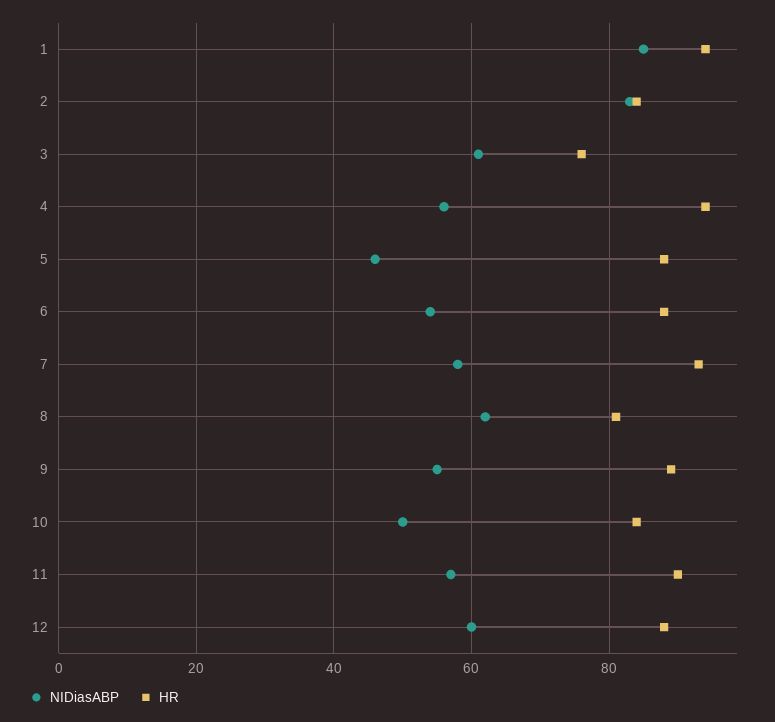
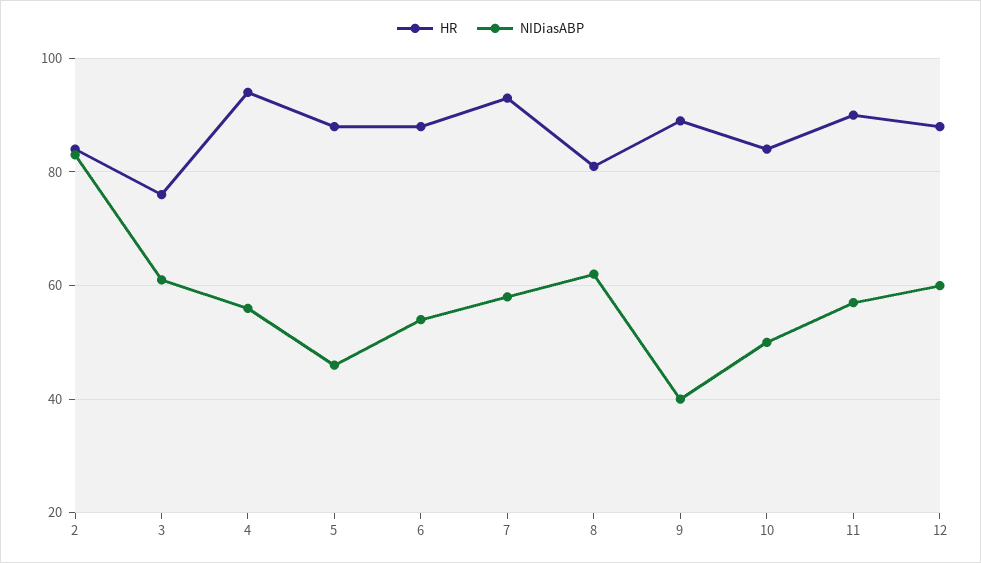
  {
    "NIDiasABP": {
-     "1": 85,
      "2": 85,
      "3": 60,
      "4": 55,
      "5": 45,
      "6": 55,
      "7": 60,
      "8": 60,
-     "9": 55,
+     "9": 40,
      "10": 50,
      "11": 55,
      "12": 60
    },
    "HR": {
-     "1": 95,
      "2": 85,
      "3": 75,
      "4": 95,
      "5": 90,
      "6": 90,
      "7": 95,
      "8": 80,
      "9": 90,
      "10": 85,
      "11": 90,
      "12": 90
    }
  }

